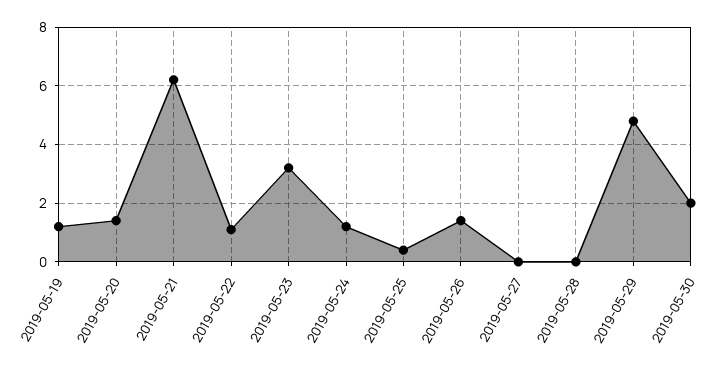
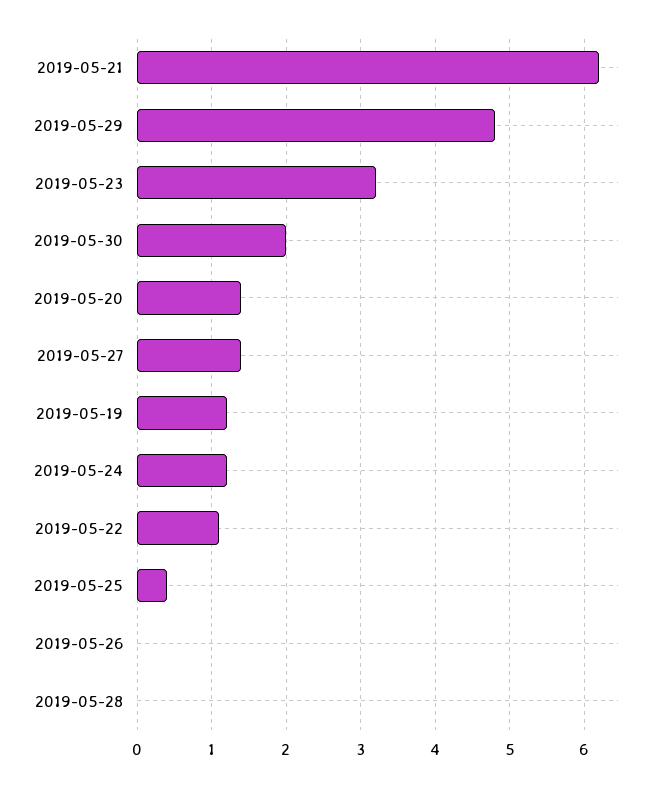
  {
    "2019-05-19": 1.2,
    "2019-05-20": 1.4,
    "2019-05-21": 6.2,
    "2019-05-22": 1.1,
    "2019-05-23": 3.2,
    "2019-05-24": 1.2,
    "2019-05-25": 0.4,
-   "2019-05-26": 1.5,
+   "2019-05-26": 0,
-   "2019-05-27": 0,
+   "2019-05-27": 1.4,
    "2019-05-28": 0,
    "2019-05-29": 4.8,
    "2019-05-30": 2
  }

